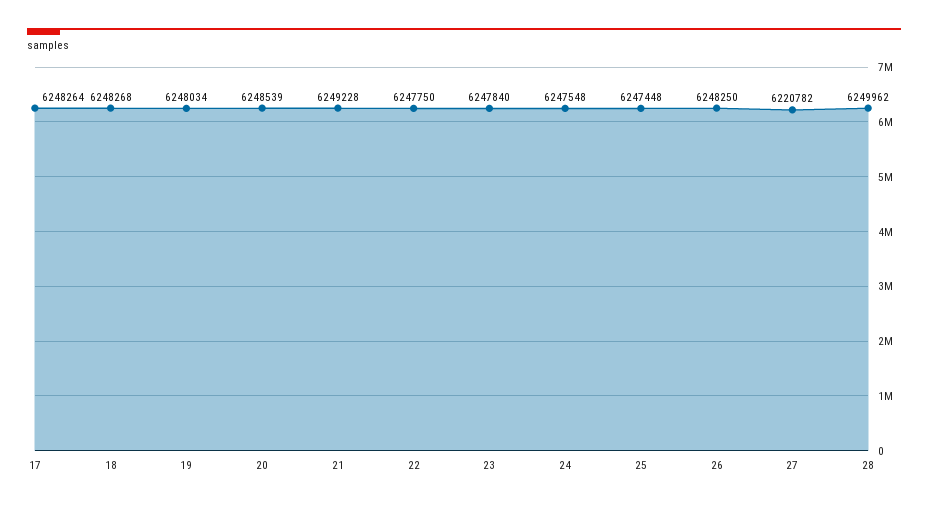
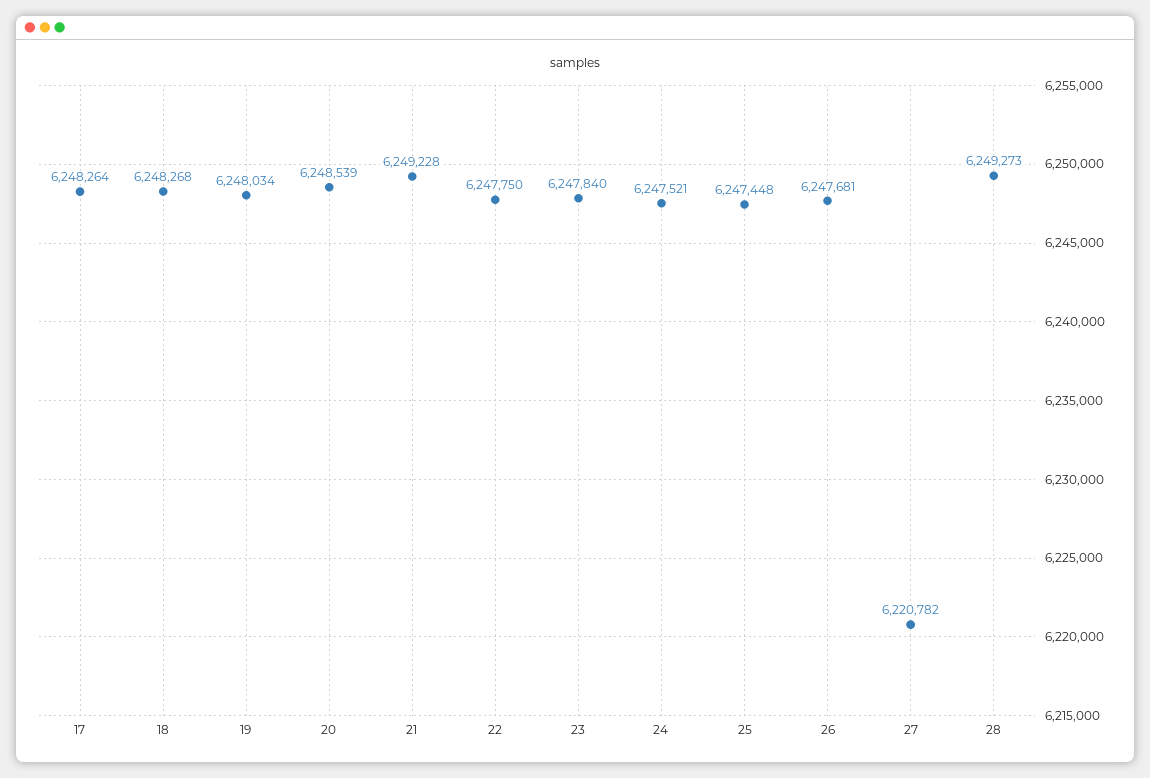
  {
    "17": 6248264,
    "18": 6248268,
    "19": 6248034,
    "20": 6248539,
    "21": 6249228,
    "22": 6247750,
    "23": 6247840,
-   "24": 6247548,
+   "24": 6247521,
    "25": 6247448,
-   "26": 6248250,
+   "26": 6247681,
    "27": 6220782,
-   "28": 6249962
+   "28": 6249273
  }

